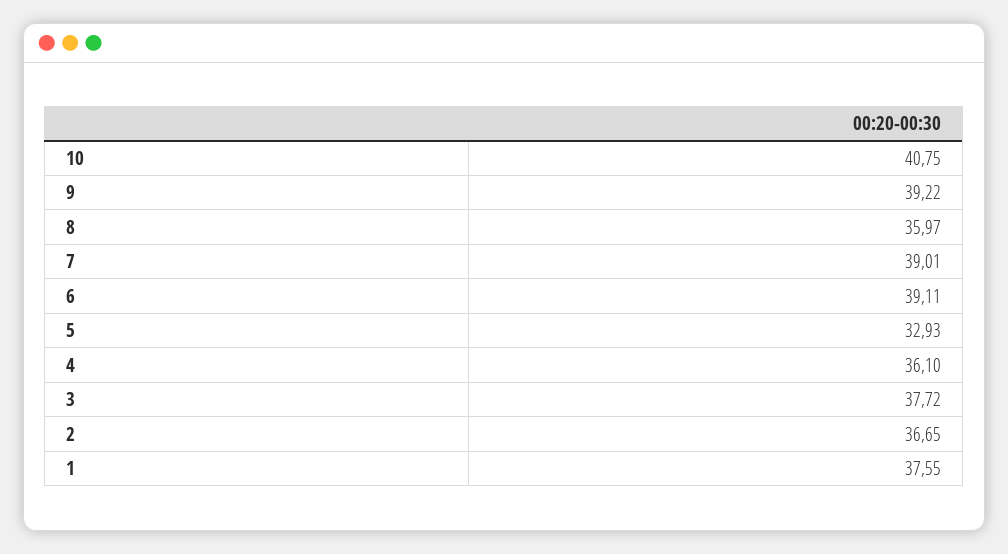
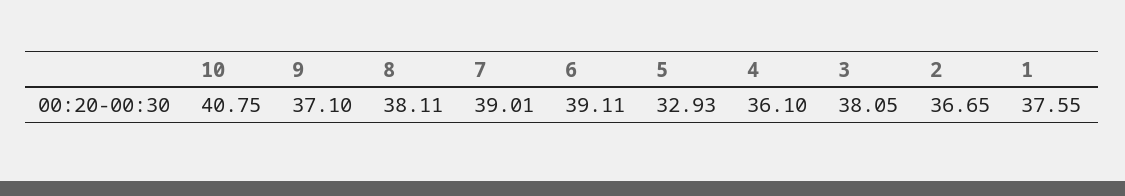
  {
    "10": 40.75,
-   "9": 39.22,
+   "9": 37.1,
-   "8": 35.97,
+   "8": 38.11,
    "7": 39.01,
    "6": 39.11,
    "5": 32.93,
    "4": 36.1,
-   "3": 37.72,
+   "3": 38.05,
    "2": 36.65,
    "1": 37.55
  }

